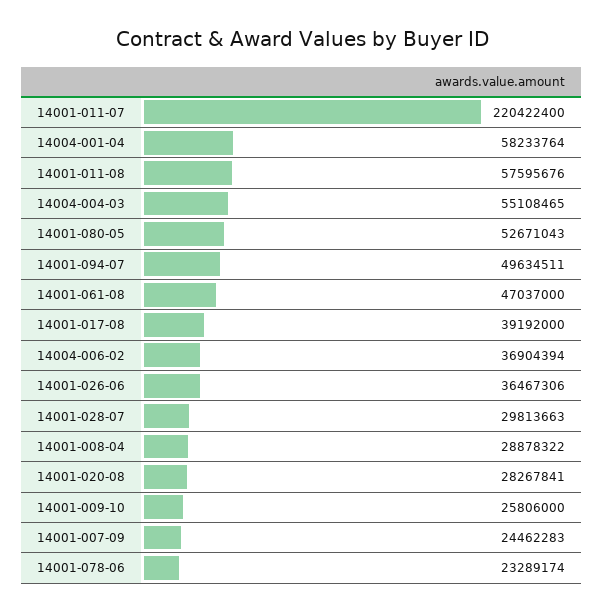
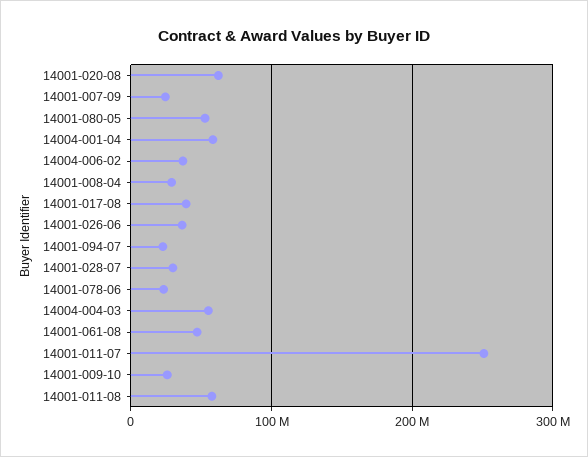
  {
-   "14001-011-07": 220422400,
+   "14001-011-07": 250000000,
    "14004-001-04": 58233764,
    "14001-011-08": 57595676,
    "14004-004-03": 55108465,
    "14001-080-05": 52671043,
-   "14001-094-07": 49634511,
+   "14001-094-07": 20000000,
    "14001-061-08": 47037000,
    "14001-017-08": 39192000,
    "14004-006-02": 36904394,
    "14001-026-06": 36467306,
    "14001-028-07": 29813663,
    "14001-008-04": 28878322,
-   "14001-020-08": 28267841,
+   "14001-020-08": 60000000,
    "14001-009-10": 25806000,
    "14001-007-09": 24462283,
    "14001-078-06": 23289174
  }

